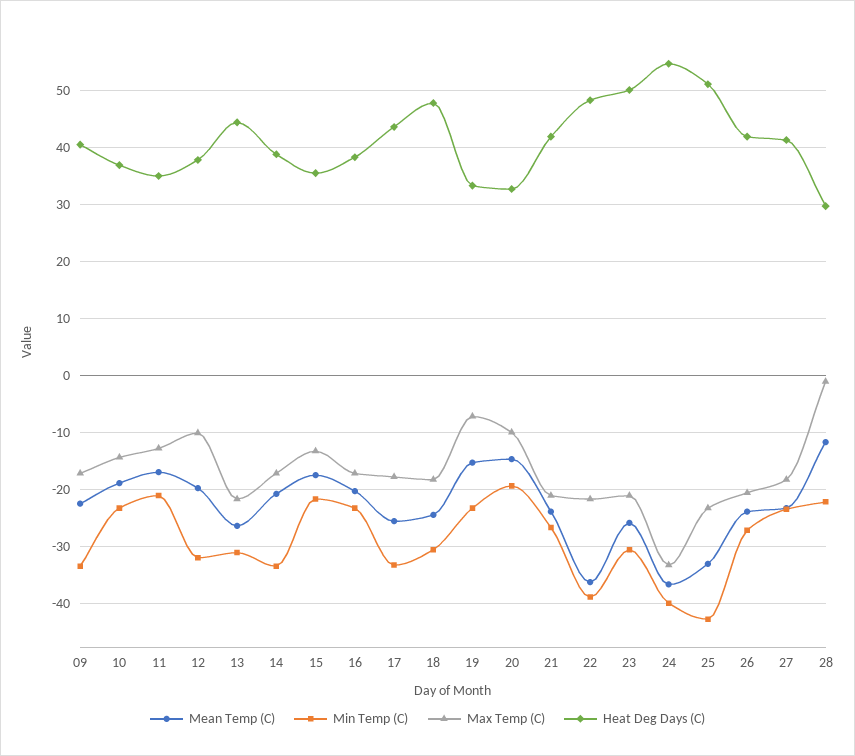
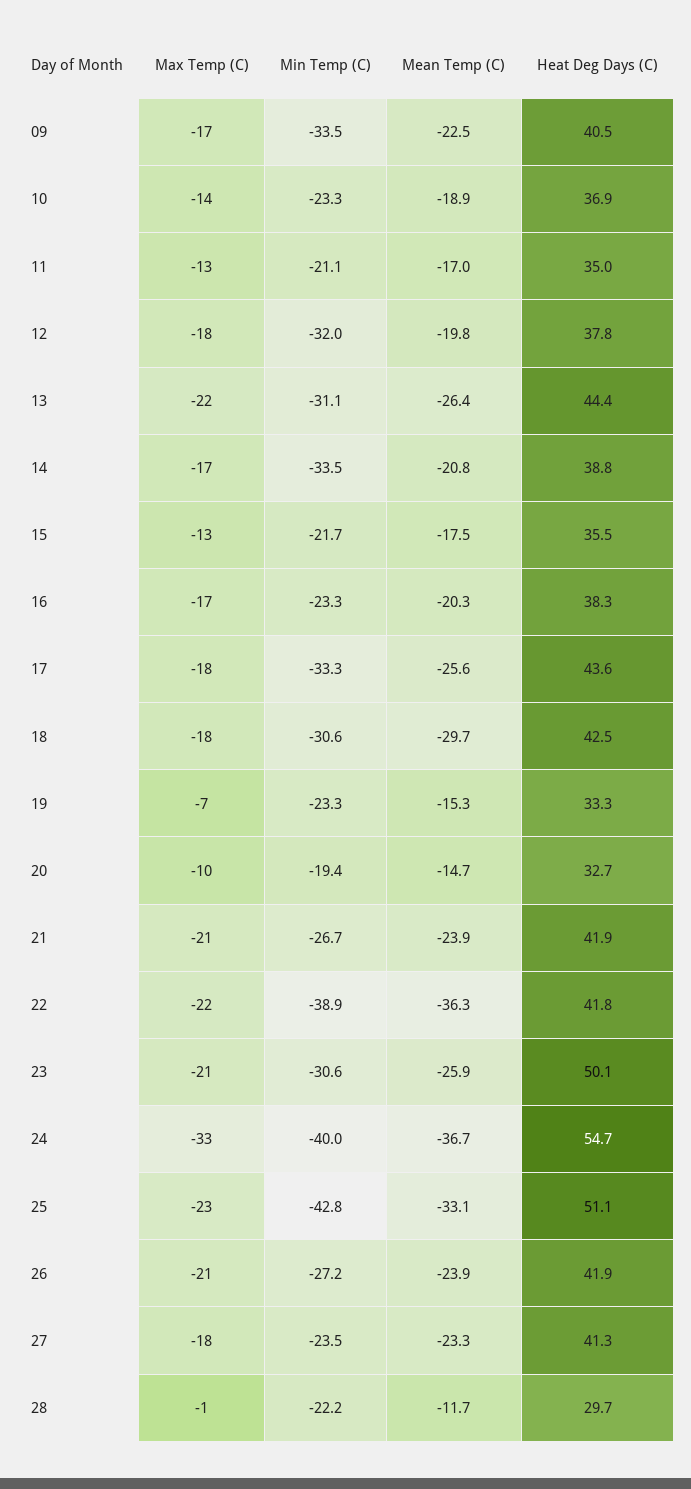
  {
    "Mean Temp (C)": {
      "09": -22.5,
      "10": -18.9,
      "11": -17,
      "12": -19.8,
      "13": -26.4,
      "14": -20.8,
      "15": -17.5,
      "16": -20.3,
      "17": -25.6,
-     "18": -24,
+     "18": -29.7,
      "19": -15.3,
      "20": -14.7,
      "21": -23.9,
      "22": -36.3,
      "23": -25.9,
      "24": -36.7,
      "25": -33.1,
      "26": -23.9,
      "27": -23.3,
      "28": -11.7
    },
    "Min Temp (C)": {
      "09": -33.5,
      "10": -23.3,
      "11": -21.1,
      "12": -32,
      "13": -31.1,
      "14": -33.5,
      "15": -21.7,
      "16": -23.3,
      "17": -33.3,
      "18": -30.6,
      "19": -23.3,
      "20": -19.4,
      "21": -26.7,
      "22": -38.9,
      "23": -30.6,
      "24": -40,
      "25": -42.8,
      "26": -27.2,
      "27": -23.5,
      "28": -22.2
    },
    "Max Temp (C)": {
      "09": -17,
      "10": -14,
      "11": -13,
-     "12": -10,
+     "12": -18,
      "13": -22,
      "14": -17,
      "15": -13,
      "16": -17,
      "17": -18,
      "18": -18,
      "19": -7,
      "20": -10,
      "21": -21,
      "22": -22,
      "23": -21,
      "24": -33,
      "25": -23,
      "26": -21,
      "27": -18,
      "28": -1
    },
    "Heat Deg Days (C)": {
      "09": 40.5,
      "10": 36.9,
      "11": 35,
      "12": 37.8,
      "13": 44.4,
      "14": 38.8,
      "15": 35.5,
      "16": 38.3,
      "17": 43.6,
-     "18": 48,
+     "18": 42.5,
      "19": 33.3,
      "20": 32.7,
      "21": 41.9,
-     "22": 48,
+     "22": 41.8,
      "23": 50.1,
      "24": 54.7,
      "25": 51.1,
      "26": 41.9,
      "27": 41.3,
      "28": 29.7
    }
  }

